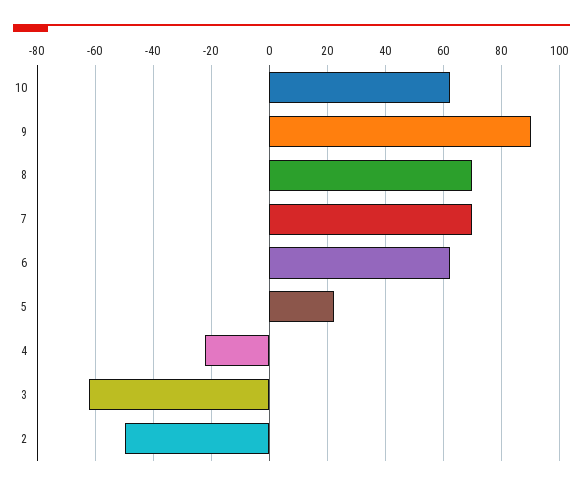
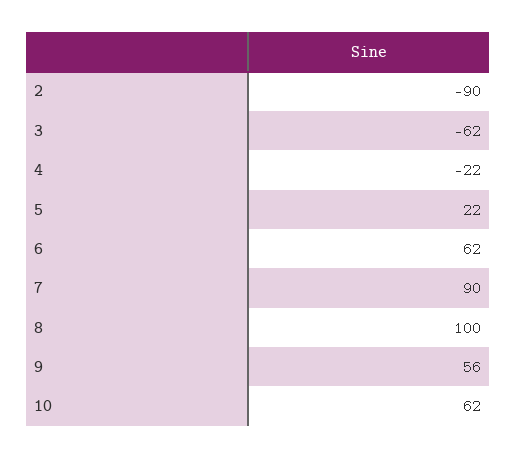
  {
    "10": 62,
-   "9": 90,
+   "9": 56,
-   "8": 70,
+   "8": 100,
-   "7": 70,
+   "7": 90,
    "6": 62,
    "5": 22,
    "4": -22,
    "3": -62,
-   "2": -50
+   "2": -90
  }

